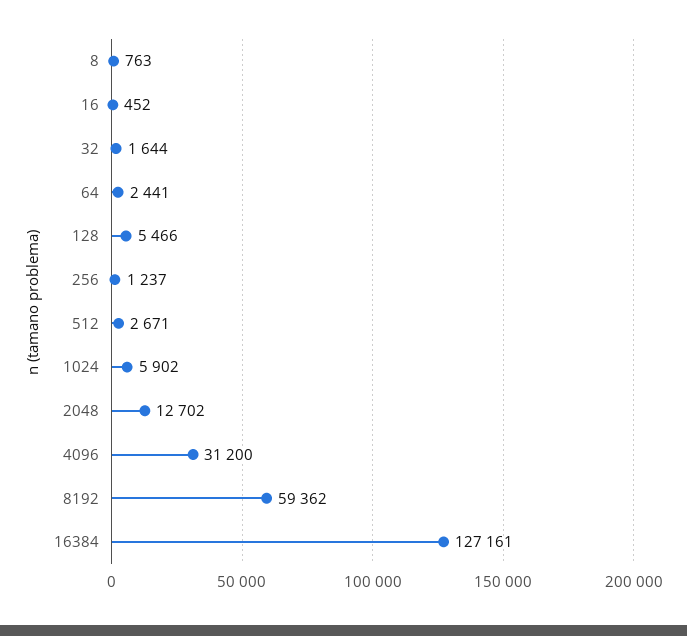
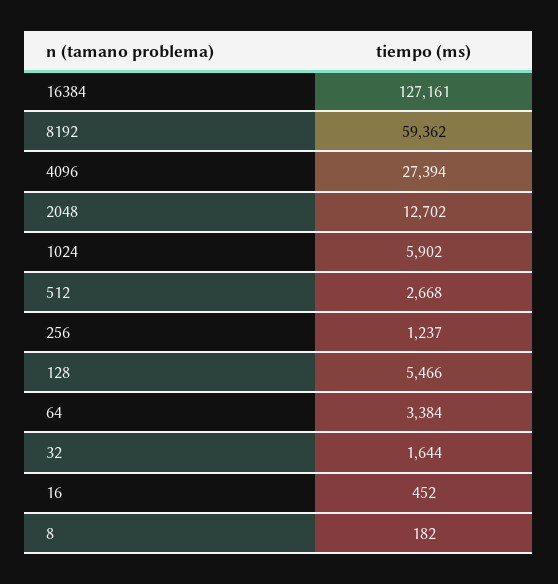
  {
-   "8": 763,
+   "8": 182,
    "16": 452,
    "32": 1644,
-   "64": 2441,
+   "64": 3384,
    "128": 5466,
    "256": 1237,
-   "512": 2671,
+   "512": 2668,
    "1024": 5902,
    "2048": 12702,
-   "4096": 31200,
+   "4096": 27394,
    "8192": 59362,
    "16384": 127161
  }

